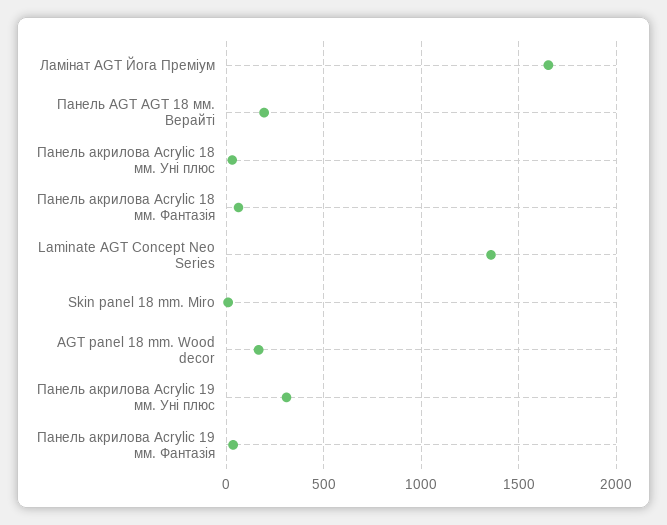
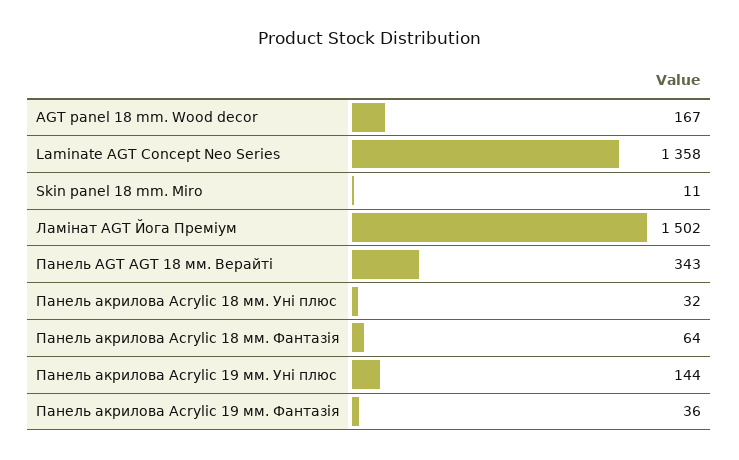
  {
-   "Ламінат AGT Йога Преміум": 1650,
+   "Ламінат AGT Йога Преміум": 1502,
-   "Панель AGT AGT 18 мм. Верайті": 200,
+   "Панель AGT AGT 18 мм. Верайті": 343,
    "Панель акрилова Acrylic 18 мм. Уні плюс": 32,
    "Панель акрилова Acrylic 18 мм. Фантазія": 64,
    "Laminate AGT Concept Neo Series": 1358,
    "Skin panel 18 mm. Miro": 11,
    "AGT panel 18 mm. Wood decor": 167,
-   "Панель акрилова Acrylic 19 мм. Уні плюс": 300,
+   "Панель акрилова Acrylic 19 мм. Уні плюс": 144,
    "Панель акрилова Acrylic 19 мм. Фантазія": 36
  }

